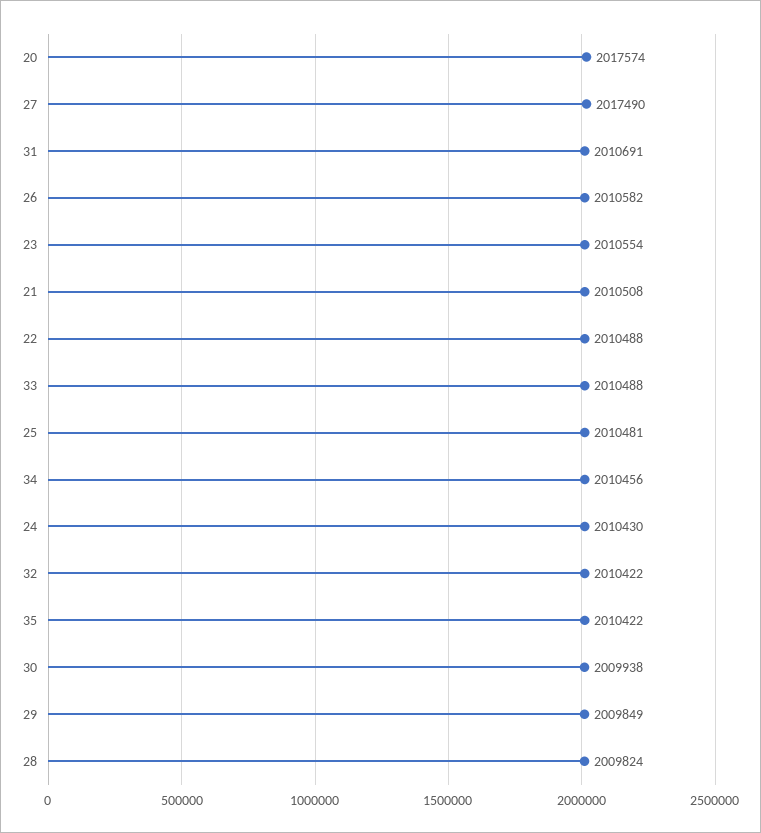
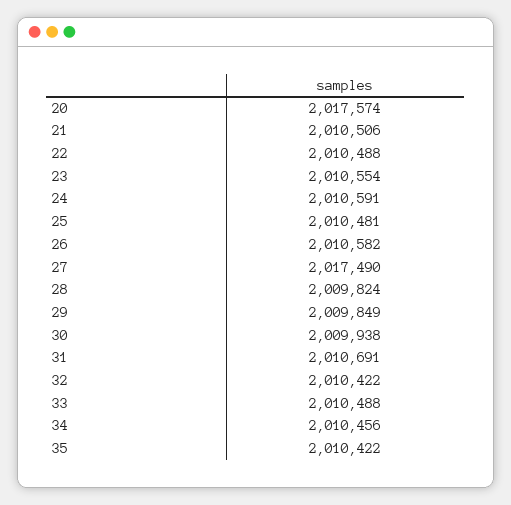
  {
    "20": 2017574,
    "27": 2017490,
    "31": 2010691,
    "26": 2010582,
    "23": 2010554,
-   "21": 2010508,
+   "21": 2010506,
    "22": 2010488,
    "33": 2010488,
    "25": 2010481,
    "34": 2010456,
-   "24": 2010430,
+   "24": 2010591,
    "32": 2010422,
    "35": 2010422,
    "30": 2009938,
    "29": 2009849,
    "28": 2009824
  }

